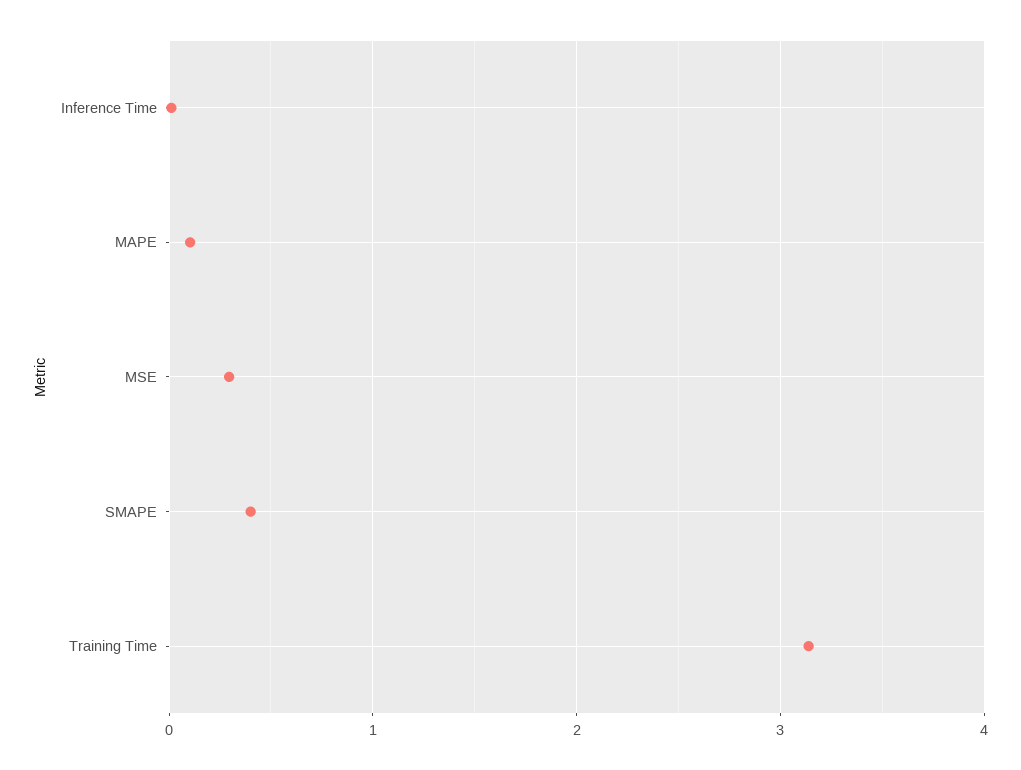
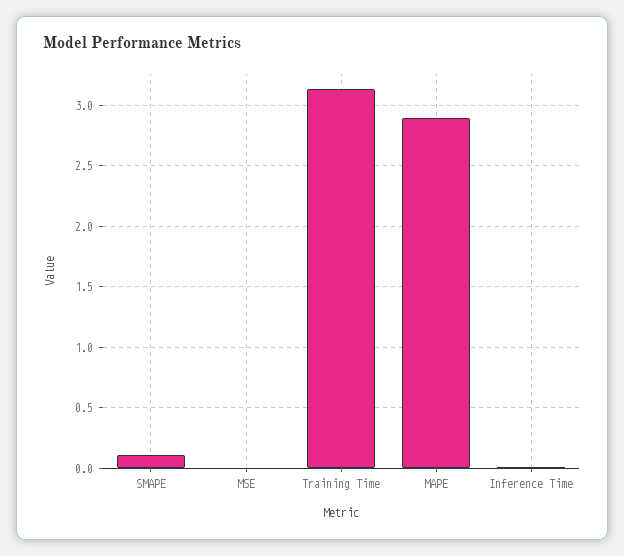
  {
    "Inference Time": 0,
-   "MAPE": 0.1,
+   "MAPE": 2.9,
-   "MSE": 0.3,
+   "MSE": 0,
-   "SMAPE": 0.4,
+   "SMAPE": 0.1,
    "Training Time": 3.15
  }

